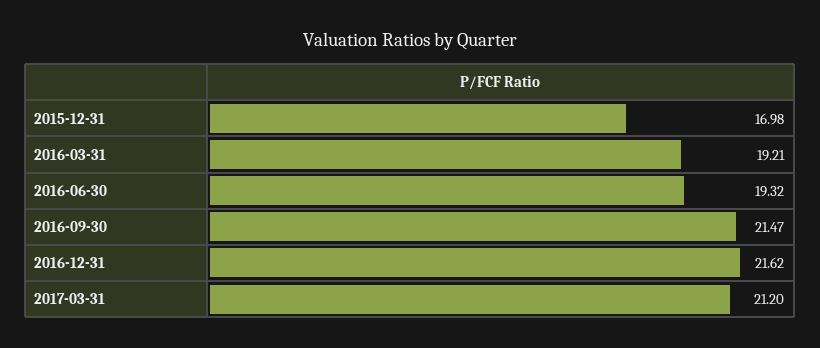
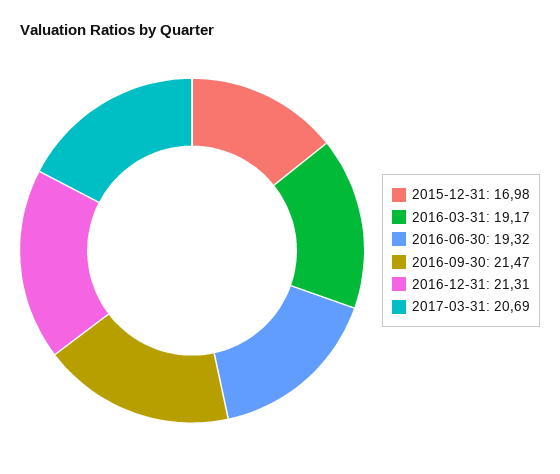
  {
    "2015-12-31": 16.98,
-   "2016-03-31": 19.21,
+   "2016-03-31": 19.17,
    "2016-06-30": 19.32,
    "2016-09-30": 21.47,
-   "2016-12-31": 21.62,
+   "2016-12-31": 21.31,
-   "2017-03-31": 21.2
+   "2017-03-31": 20.69
  }

